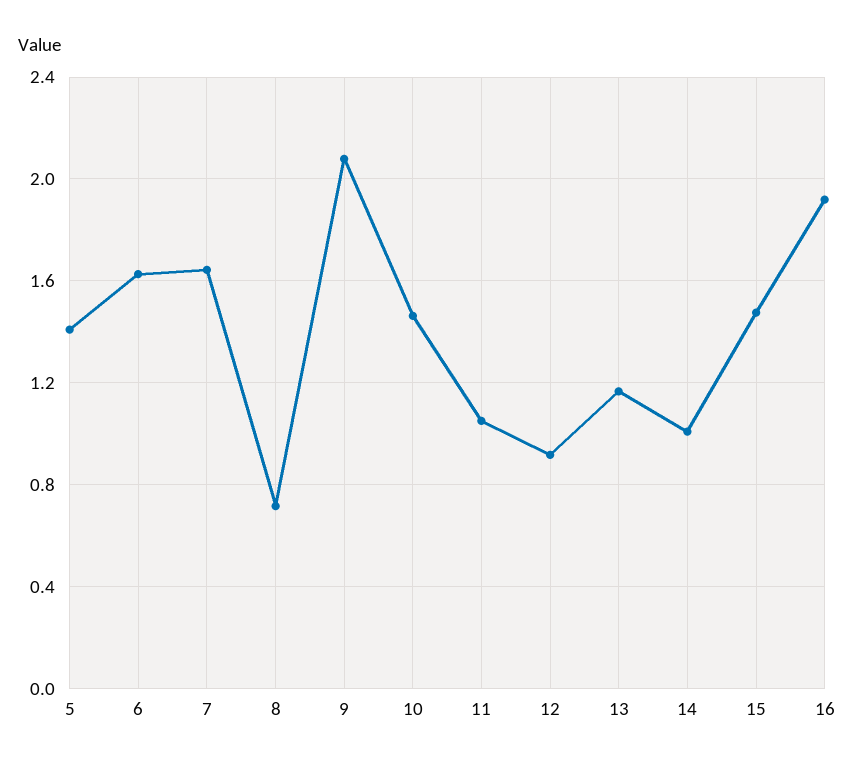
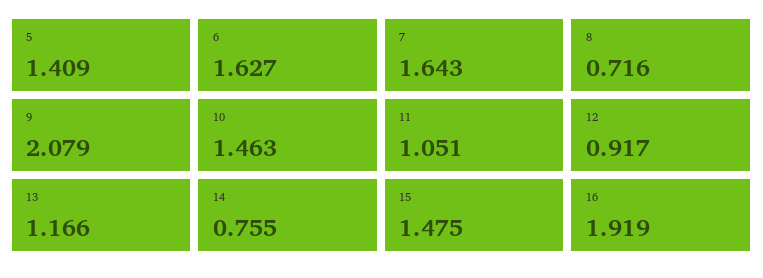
  {
    "5": 1.409,
    "6": 1.627,
    "7": 1.643,
    "8": 0.716,
    "9": 2.079,
    "10": 1.463,
    "11": 1.051,
    "12": 0.917,
    "13": 1.166,
-   "14": 1,
+   "14": 0.755,
    "15": 1.475,
    "16": 1.919
  }

